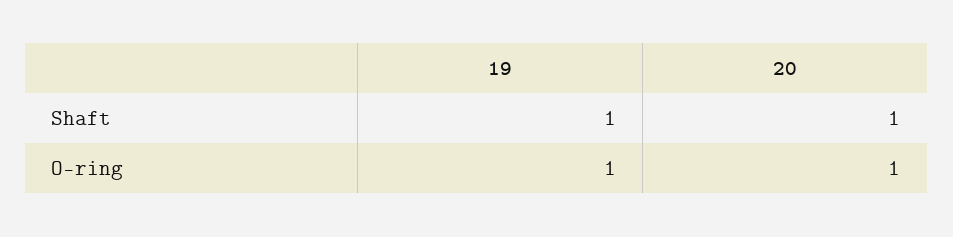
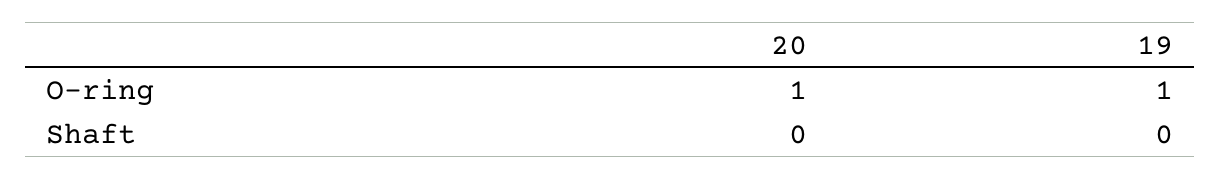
  {
    "19": {
-     "Shaft": 1,
+     "Shaft": 0,
      "O-ring": 1
    },
    "20": {
-     "Shaft": 1,
+     "Shaft": 0,
      "O-ring": 1
    }
  }

